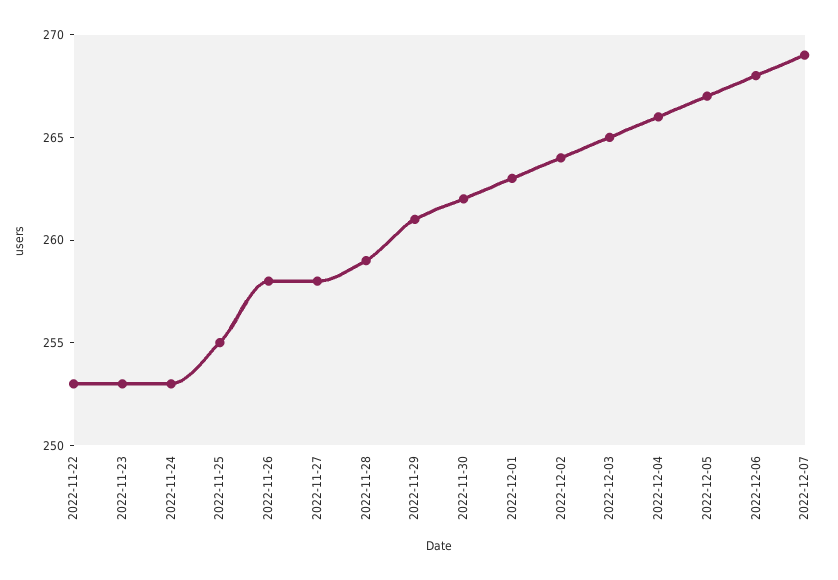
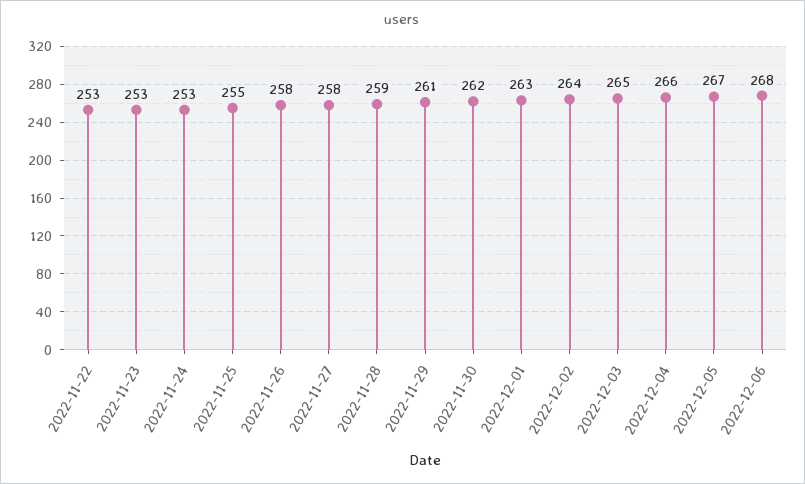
  {
    "2022-11-22": 253,
    "2022-11-23": 253,
    "2022-11-24": 253,
    "2022-11-25": 255,
    "2022-11-26": 258,
    "2022-11-27": 258,
    "2022-11-28": 259,
    "2022-11-29": 261,
    "2022-11-30": 262,
    "2022-12-01": 263,
    "2022-12-02": 264,
    "2022-12-03": 265,
    "2022-12-04": 266,
    "2022-12-05": 267,
-   "2022-12-06": 268,
+   "2022-12-06": 268
-   "2022-12-07": 269
  }

